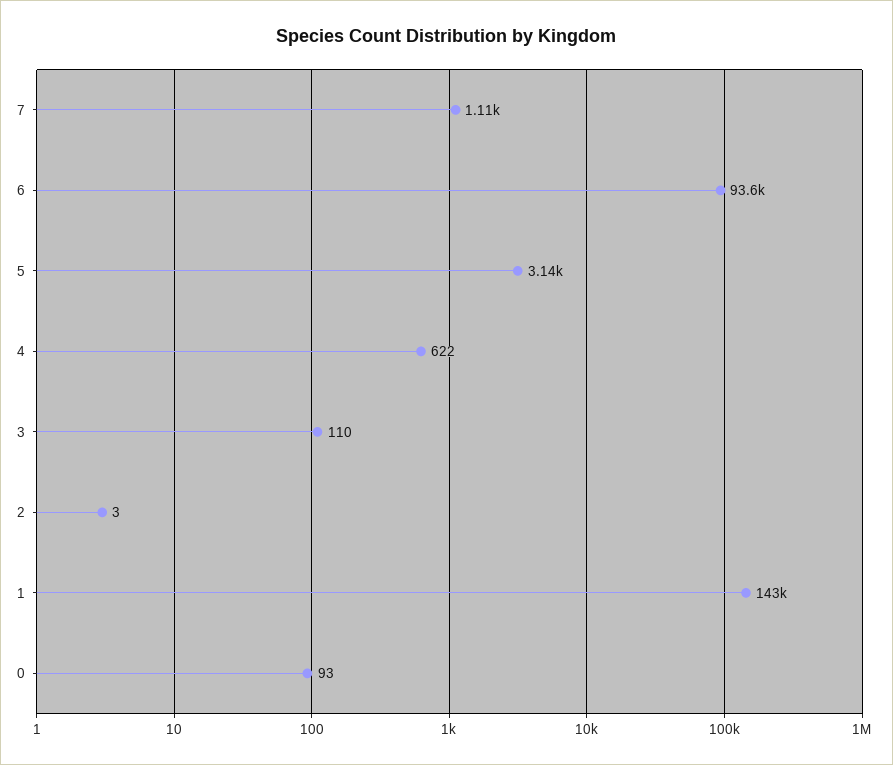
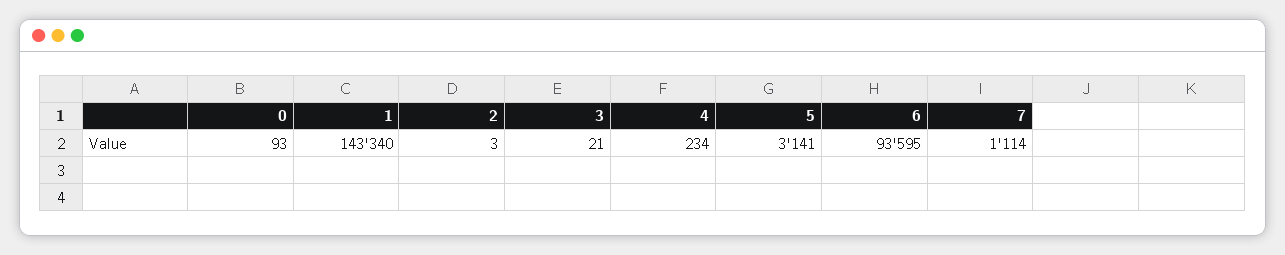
  {
    "7": 1114,
    "6": 93595,
    "5": 3141,
-   "4": 622,
+   "4": 234,
-   "3": 110,
+   "3": 21,
    "2": 3,
    "1": 143340,
    "0": 93
  }

